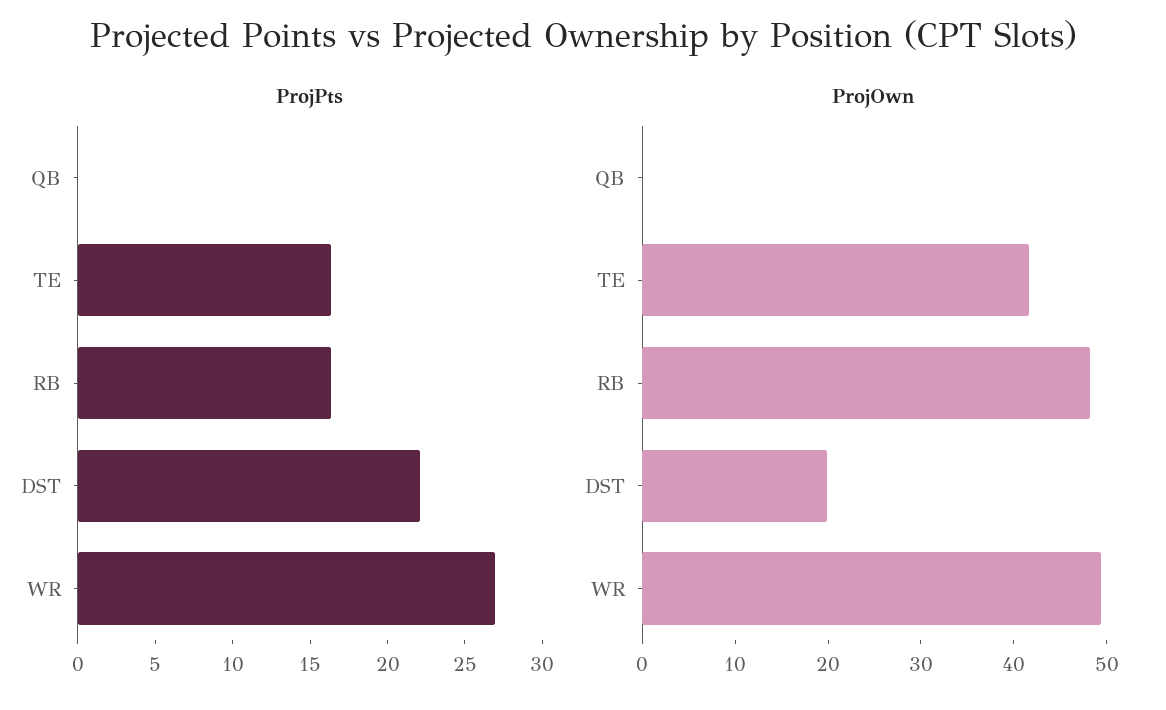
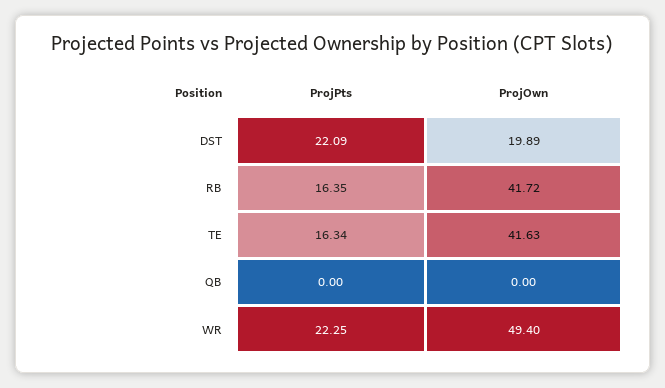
  {
    "ProjPts": {
      "QB": 0,
      "TE": 16.34,
      "RB": 16.35,
      "DST": 22.09,
-     "WR": 27
+     "WR": 22.25
    },
    "ProjOwn": {
      "QB": 0,
      "TE": 41.63,
-     "RB": 48,
+     "RB": 41.72,
      "DST": 19.89,
      "WR": 49.4
    }
  }

